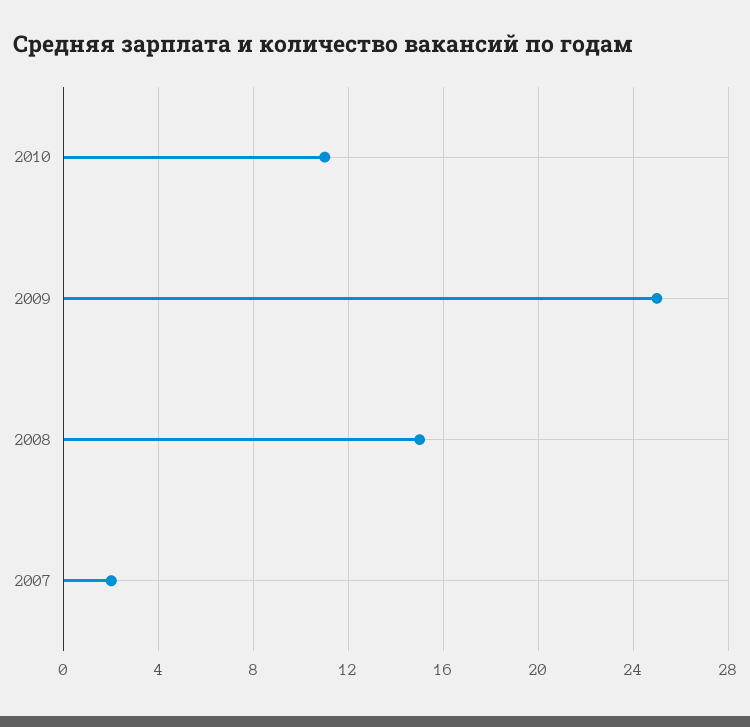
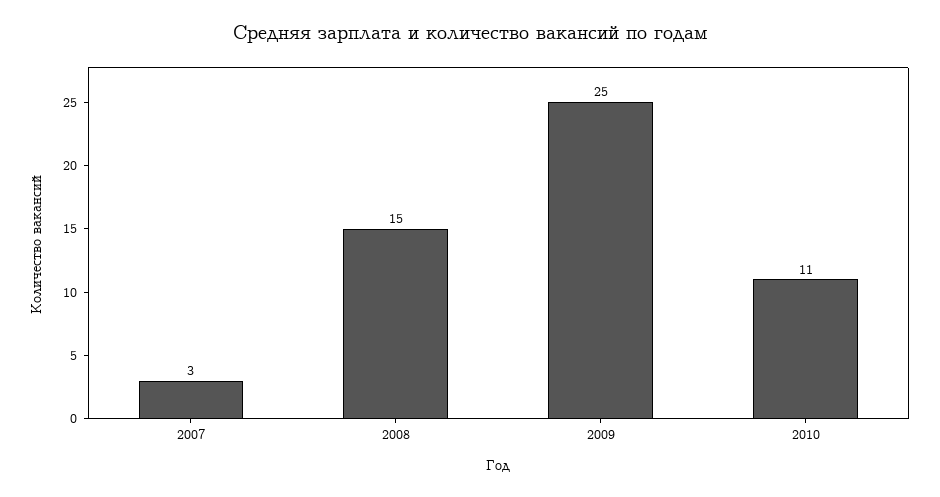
  {
    "2010": 11,
    "2009": 25,
    "2008": 15,
-   "2007": 2
+   "2007": 3
  }

